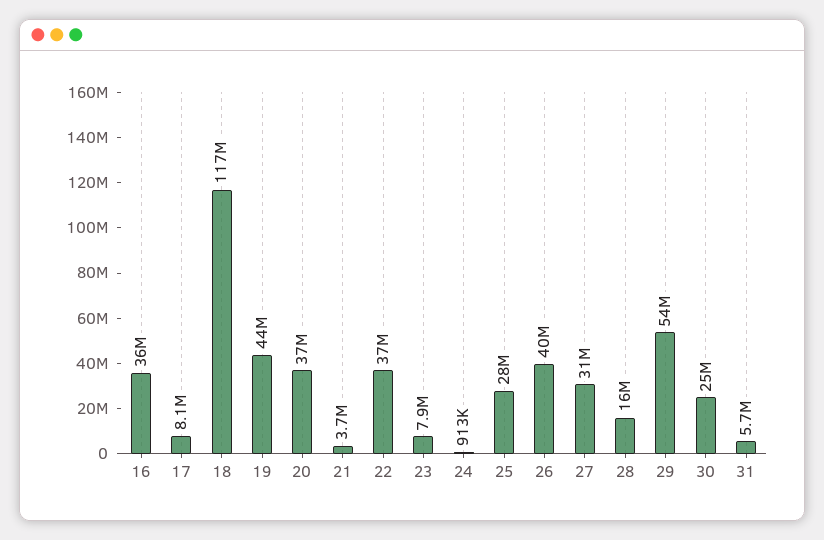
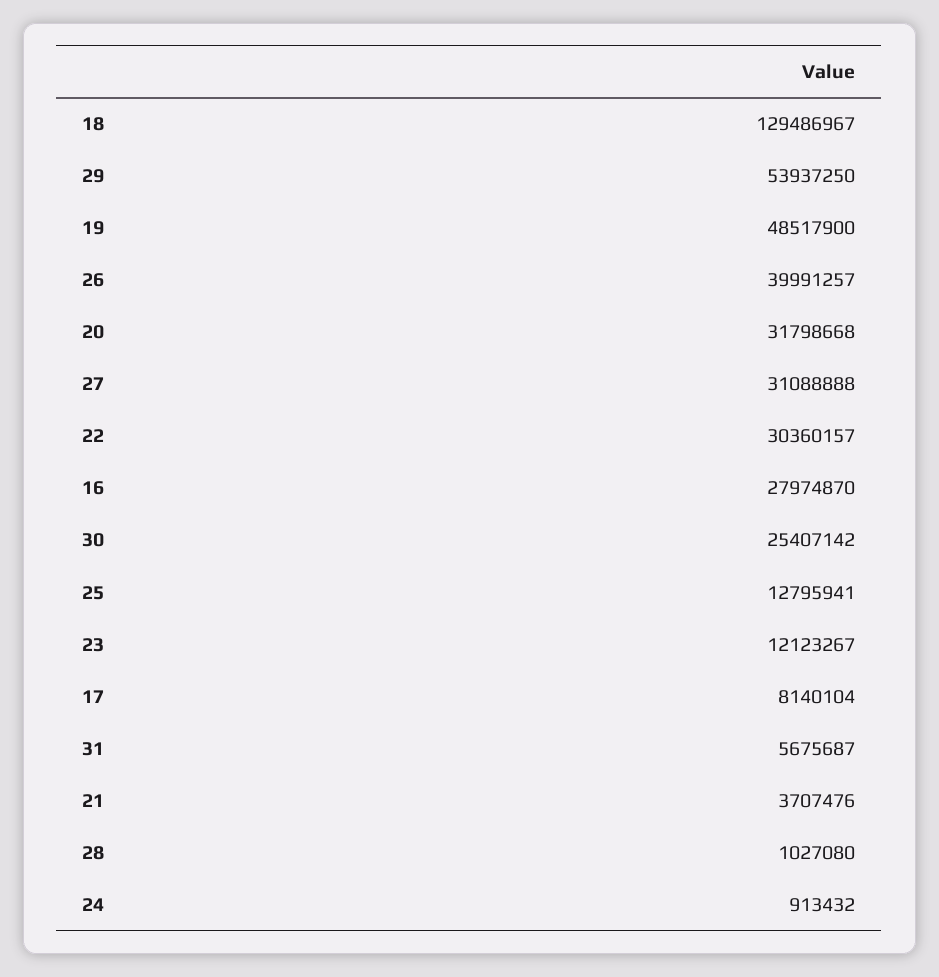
  {
-   "16": 36000000,
+   "16": 27974870,
    "17": 8140104,
-   "18": 117000000,
+   "18": 129486967,
-   "19": 44000000,
+   "19": 48517900,
-   "20": 37000000,
+   "20": 31798668,
    "21": 3707476,
-   "22": 37000000,
+   "22": 30360157,
-   "23": 7900000,
+   "23": 12123267,
    "24": 913432,
-   "25": 28000000,
+   "25": 12795941,
    "26": 39991257,
    "27": 31088888,
-   "28": 16000000,
+   "28": 1027080,
    "29": 53937250,
    "30": 25407142,
    "31": 5675687
  }

